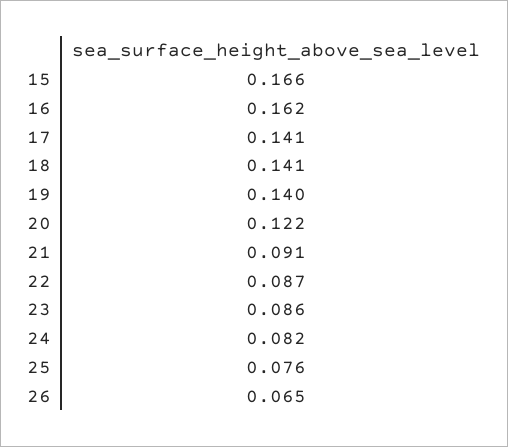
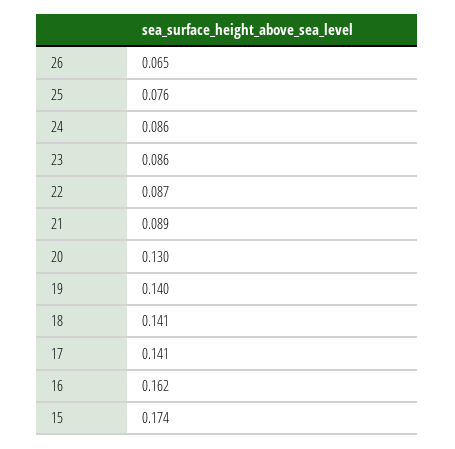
  {
-   "15": 0.166,
+   "15": 0.174,
    "16": 0.162,
    "17": 0.141,
    "18": 0.141,
    "19": 0.14,
-   "20": 0.122,
+   "20": 0.13,
-   "21": 0.091,
+   "21": 0.089,
    "22": 0.087,
    "23": 0.086,
-   "24": 0.082,
+   "24": 0.086,
    "25": 0.076,
    "26": 0.065
  }

